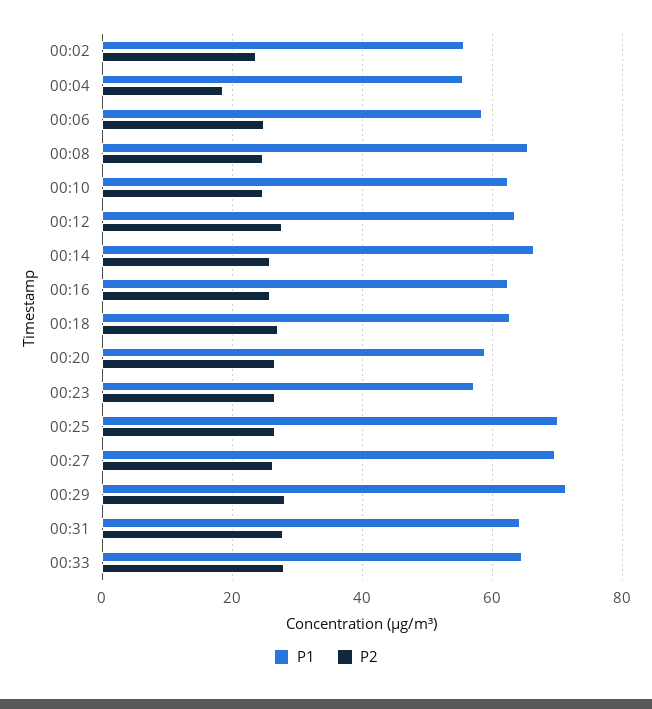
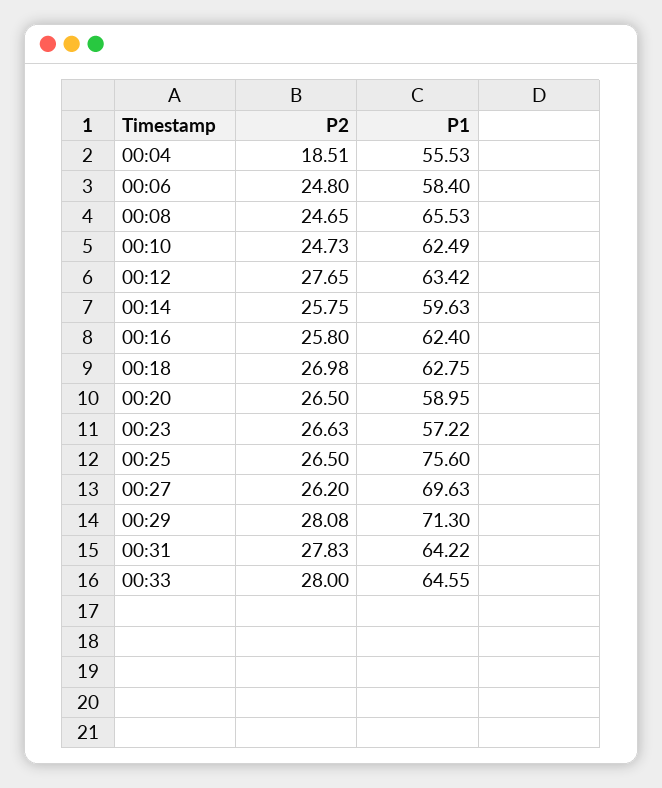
  {
    "P1": {
-     "00:02": 56,
      "00:04": 55.53,
      "00:06": 58.4,
      "00:08": 65.53,
      "00:10": 62.49,
      "00:12": 63.42,
-     "00:14": 66,
+     "00:14": 59.63,
      "00:16": 62.4,
      "00:18": 62.75,
      "00:20": 58.95,
      "00:23": 57.22,
-     "00:25": 70,
+     "00:25": 75.6,
      "00:27": 69.63,
      "00:29": 71.3,
      "00:31": 64.22,
      "00:33": 64.55
    },
    "P2": {
-     "00:02": 24,
      "00:04": 18.51,
      "00:06": 24.8,
      "00:08": 24.65,
      "00:10": 24.73,
      "00:12": 27.65,
      "00:14": 25.75,
      "00:16": 25.8,
      "00:18": 26.98,
      "00:20": 26.5,
      "00:23": 26.63,
      "00:25": 26.5,
      "00:27": 26.2,
      "00:29": 28.08,
      "00:31": 27.83,
      "00:33": 28
    }
  }

